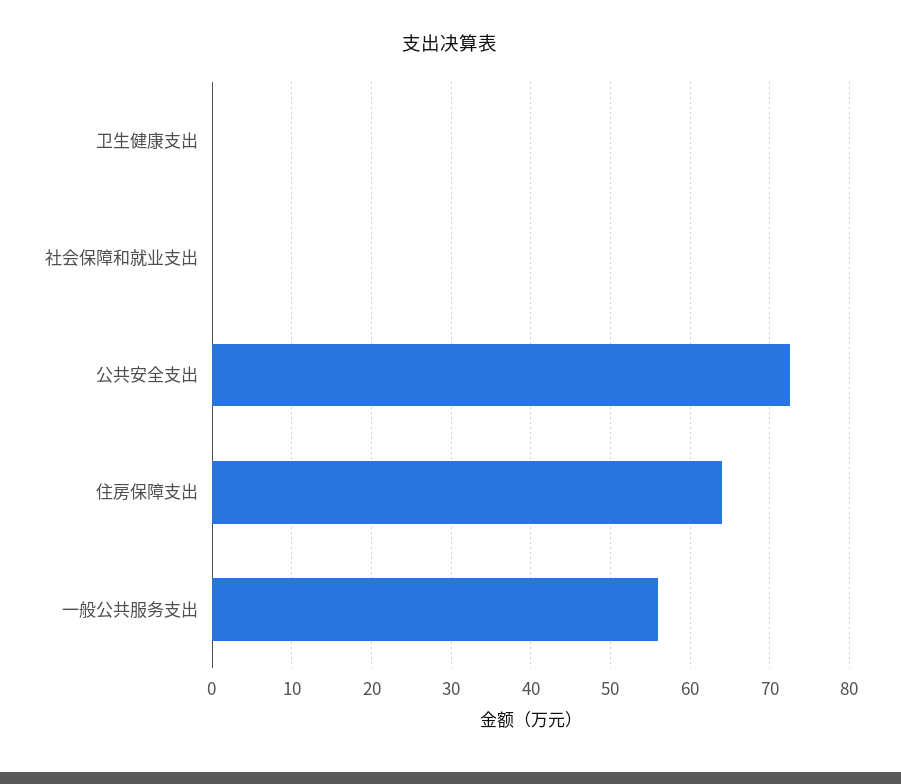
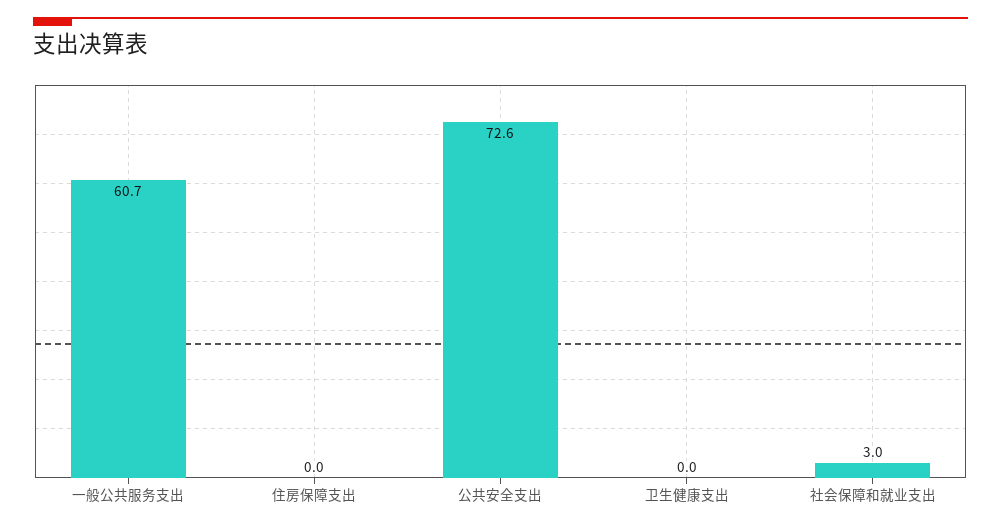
  {
    "卫生健康支出": 0,
-   "社会保障和就业支出": 0,
+   "社会保障和就业支出": 3,
    "公共安全支出": 72.6,
-   "住房保障支出": 64,
+   "住房保障支出": 0,
-   "一般公共服务支出": 56
+   "一般公共服务支出": 60.7
  }

